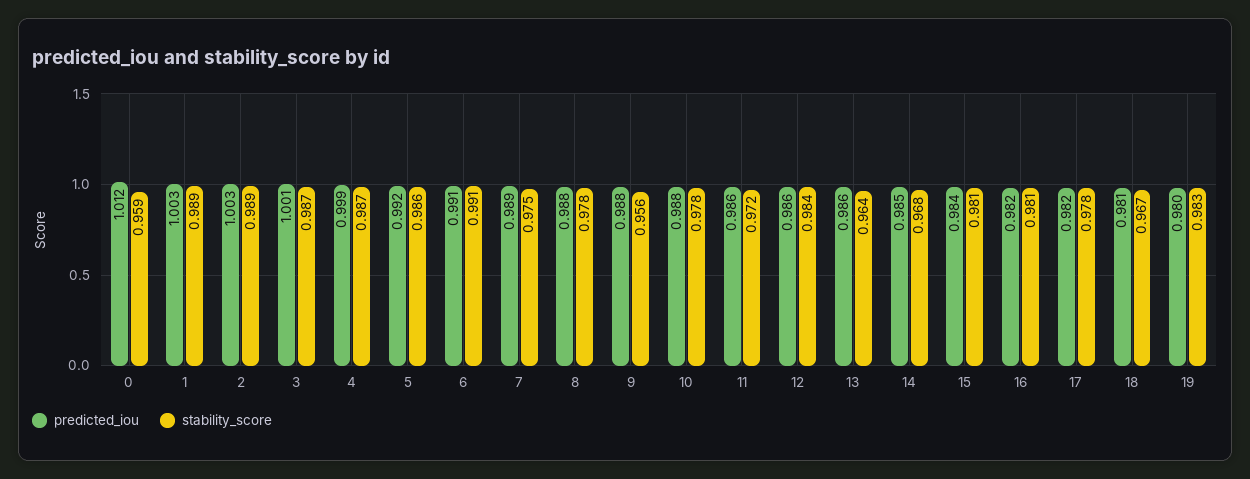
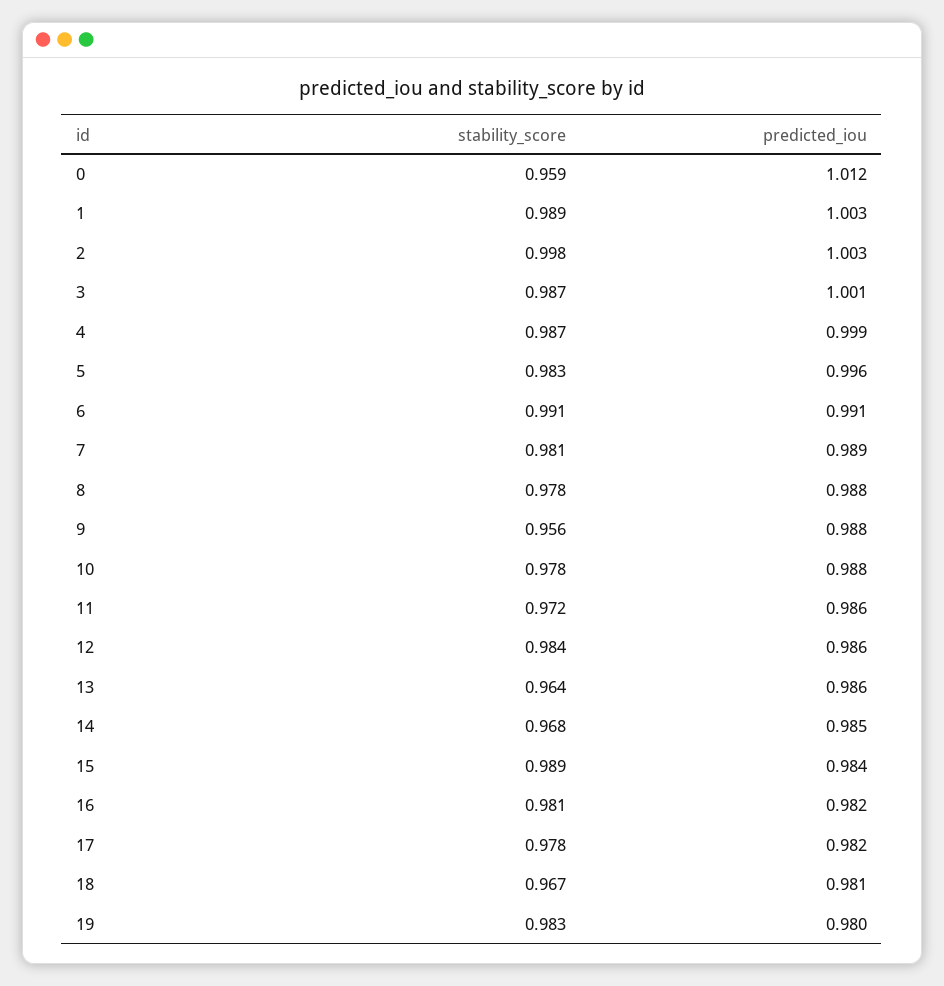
  {
    "predicted_iou": {
      "0": 1.012,
      "1": 1.003,
      "2": 1.003,
      "3": 1.001,
      "4": 0.999,
-     "5": 0.992,
+     "5": 0.996,
      "6": 0.991,
      "7": 0.989,
      "8": 0.988,
      "9": 0.988,
      "10": 0.988,
      "11": 0.986,
      "12": 0.986,
      "13": 0.986,
      "14": 0.985,
      "15": 0.984,
      "16": 0.982,
      "17": 0.982,
      "18": 0.981,
      "19": 0.98
    },
    "stability_score": {
      "0": 0.959,
      "1": 0.989,
-     "2": 0.989,
+     "2": 0.998,
      "3": 0.987,
      "4": 0.987,
-     "5": 0.986,
+     "5": 0.983,
      "6": 0.991,
-     "7": 0.975,
+     "7": 0.981,
      "8": 0.978,
      "9": 0.956,
      "10": 0.978,
      "11": 0.972,
      "12": 0.984,
      "13": 0.964,
      "14": 0.968,
-     "15": 0.981,
+     "15": 0.989,
      "16": 0.981,
      "17": 0.978,
      "18": 0.967,
      "19": 0.983
    }
  }

